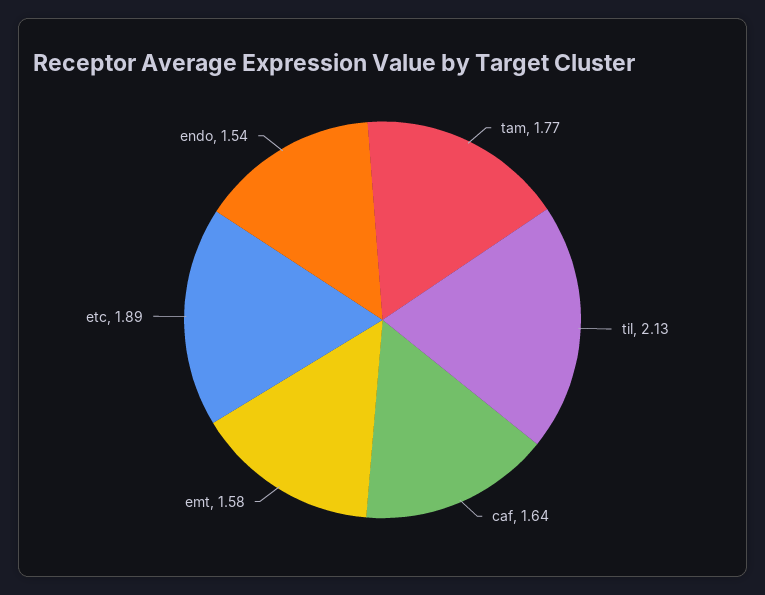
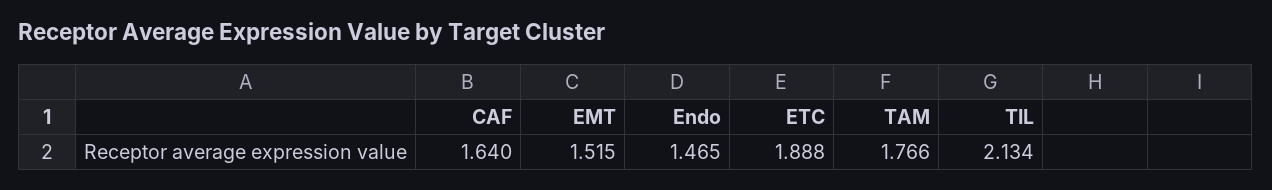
  {
    "tam": 1.766,
    "til": 2.134,
    "caf": 1.64,
-   "emt": 1.58,
+   "emt": 1.515,
    "etc": 1.888,
-   "endo": 1.54
+   "endo": 1.465
  }

